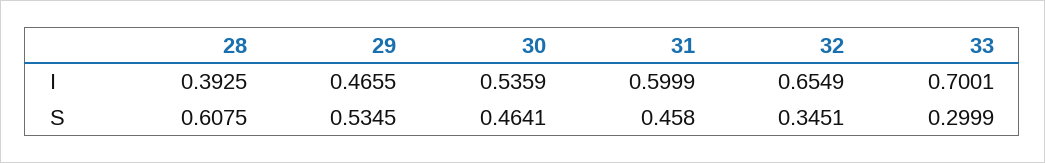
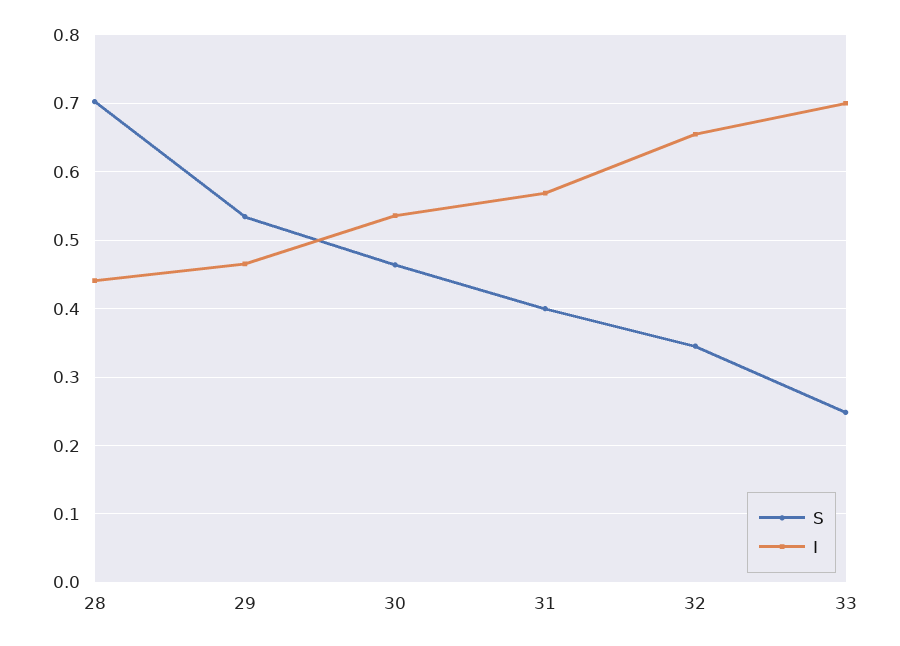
  {
    "I": {
-     "28": 0.3925,
+     "28": 0.44,
      "29": 0.4655,
      "30": 0.5359,
-     "31": 0.5999,
+     "31": 0.57,
      "32": 0.6549,
      "33": 0.7001
    },
    "S": {
-     "28": 0.6075,
+     "28": 0.7,
      "29": 0.5345,
      "30": 0.4641,
-     "31": 0.458,
+     "31": 0.4,
      "32": 0.3451,
-     "33": 0.2999
+     "33": 0.25
    }
  }

